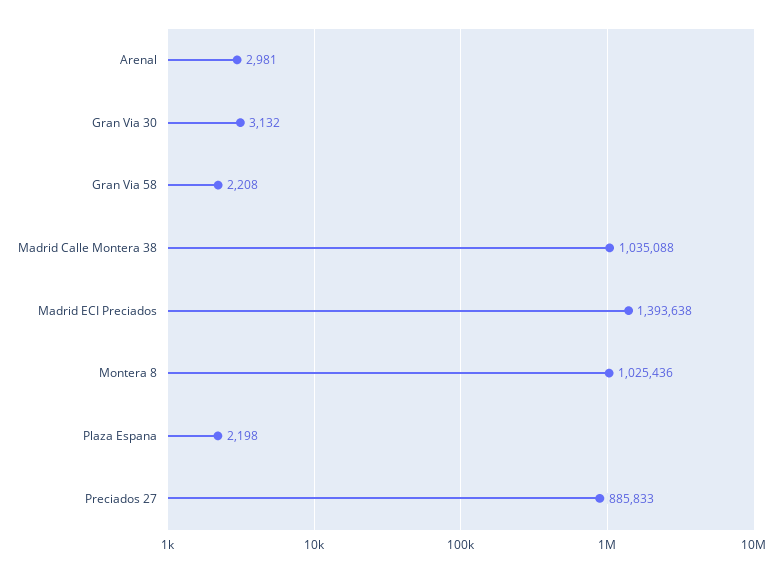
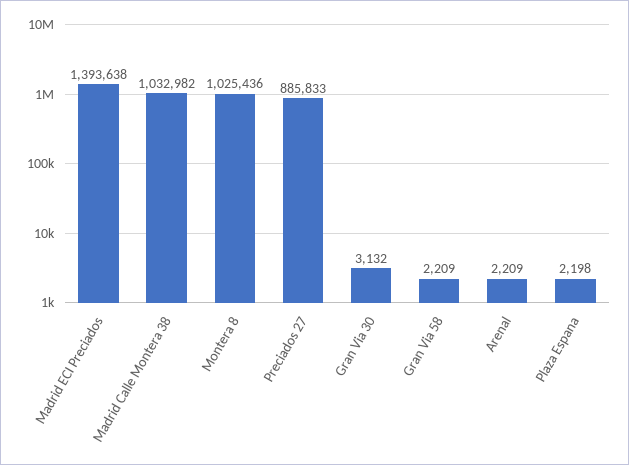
  {
-   "Arenal": 2981,
+   "Arenal": 2209,
    "Gran Via 30": 3132,
-   "Gran Via 58": 2208,
+   "Gran Via 58": 2209,
-   "Madrid Calle Montera 38": 1035088,
+   "Madrid Calle Montera 38": 1032982,
    "Madrid ECI Preciados": 1393638,
    "Montera 8": 1025436,
    "Plaza Espana": 2198,
    "Preciados 27": 885833
  }

